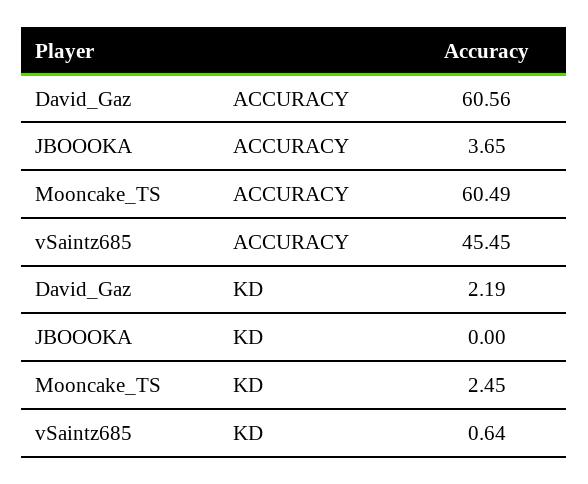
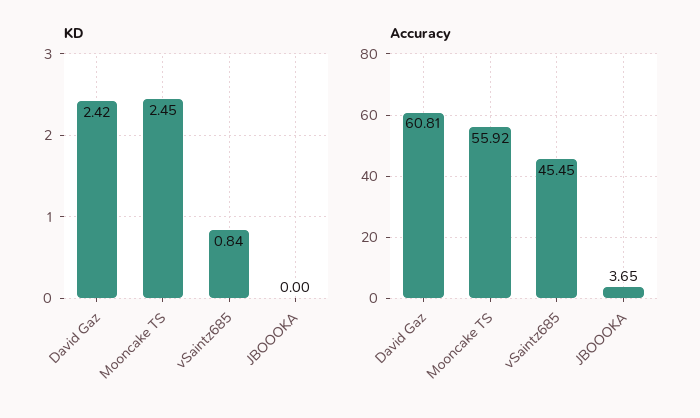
  {
    "ACCURACY": {
-     "David_Gaz": 60.56,
+     "David_Gaz": 60.81,
      "JBOOOKA": 3.65,
-     "Mooncake_TS": 60.49,
+     "Mooncake_TS": 55.92,
      "vSaintz685": 45.45
    },
    "KD": {
-     "David_Gaz": 2.19,
+     "David_Gaz": 2.42,
      "JBOOOKA": 0,
      "Mooncake_TS": 2.45,
-     "vSaintz685": 0.64
+     "vSaintz685": 0.84
    }
  }

